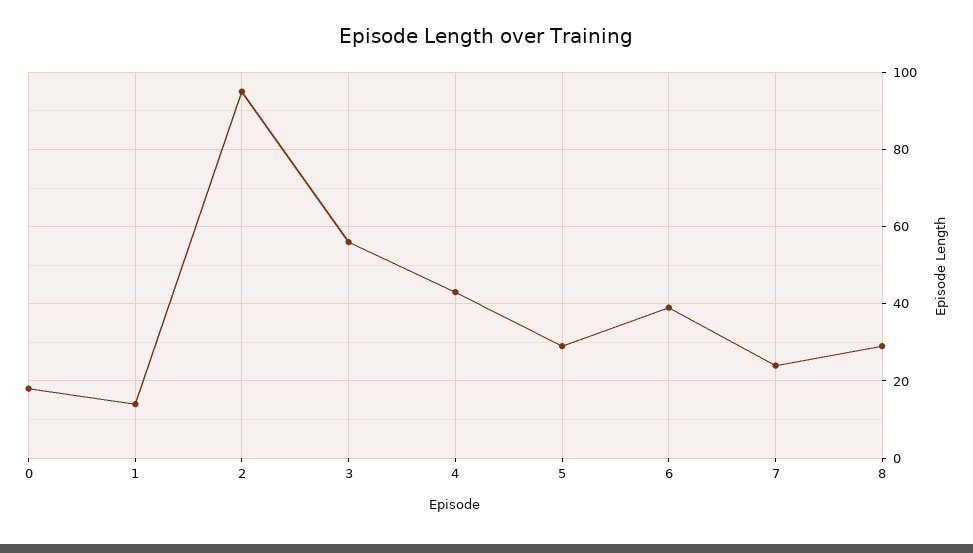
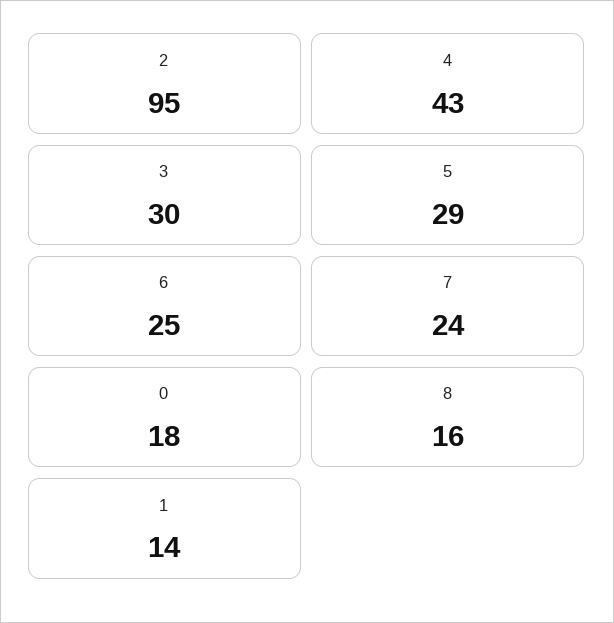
  {
    "0": 18,
    "1": 14,
    "2": 95,
-   "3": 55,
+   "3": 30,
    "4": 43,
    "5": 29,
-   "6": 40,
+   "6": 25,
    "7": 24,
-   "8": 30
+   "8": 16
  }

